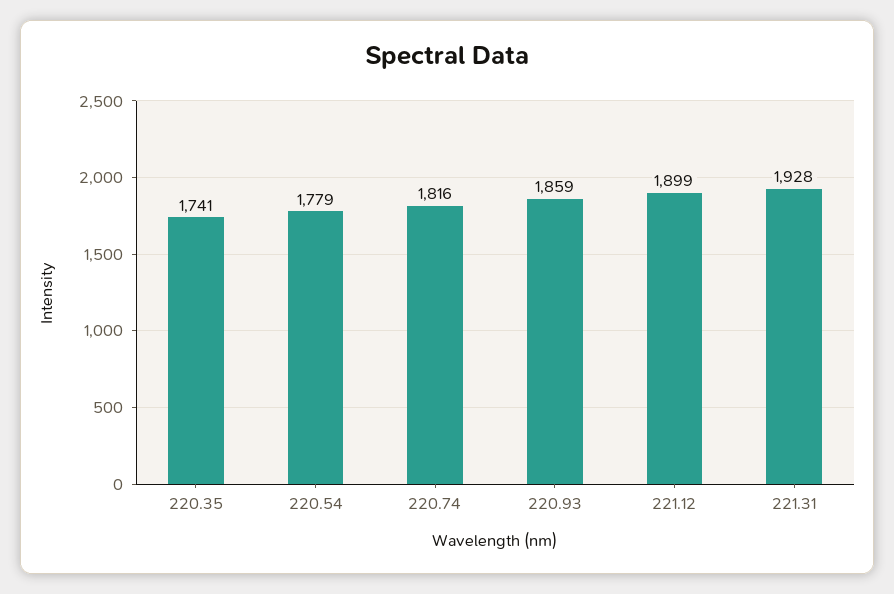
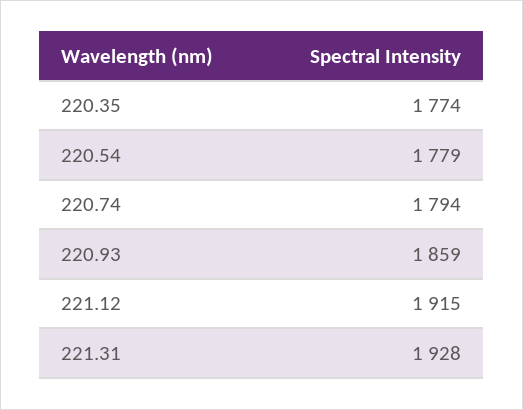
  {
-   "220.35": 1741,
+   "220.35": 1774,
    "220.54": 1779,
-   "220.74": 1816,
+   "220.74": 1794,
    "220.93": 1859,
-   "221.12": 1899,
+   "221.12": 1915,
    "221.31": 1928
  }

